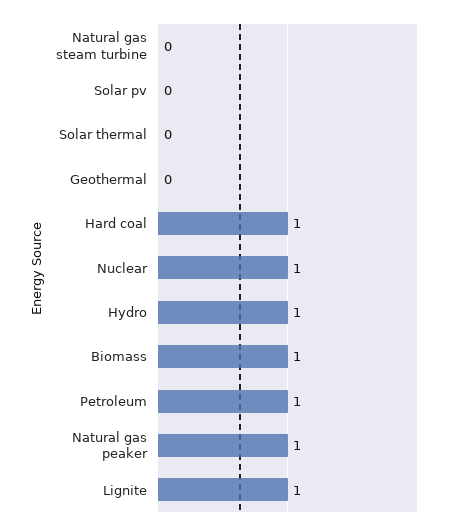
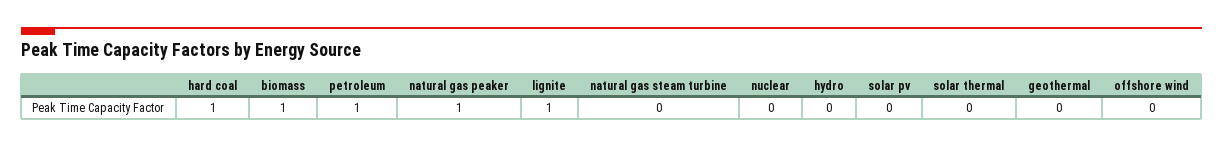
  {
    "Natural gas steam turbine": 0,
    "Solar pv": 0,
    "Solar thermal": 0,
    "Geothermal": 0,
    "Hard coal": 1,
-   "Nuclear": 1,
+   "Nuclear": 0,
-   "Hydro": 1,
+   "Hydro": 0,
    "Biomass": 1,
    "Petroleum": 1,
    "Natural gas peaker": 1,
-   "Lignite": 1
+   "Lignite": 1,
+   "offshore wind": 0
  }

